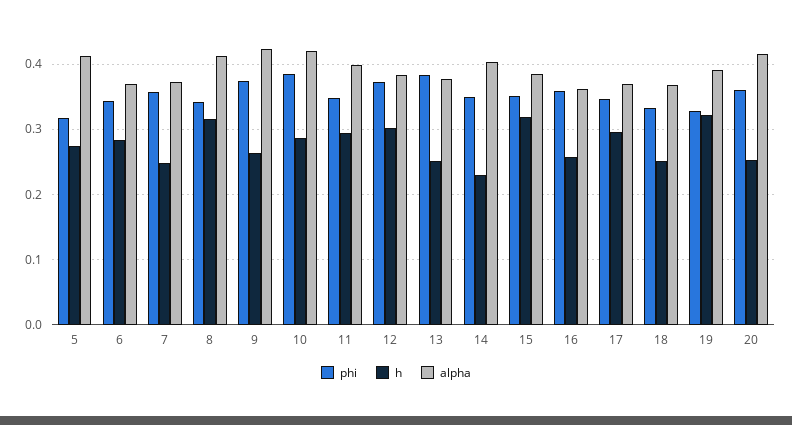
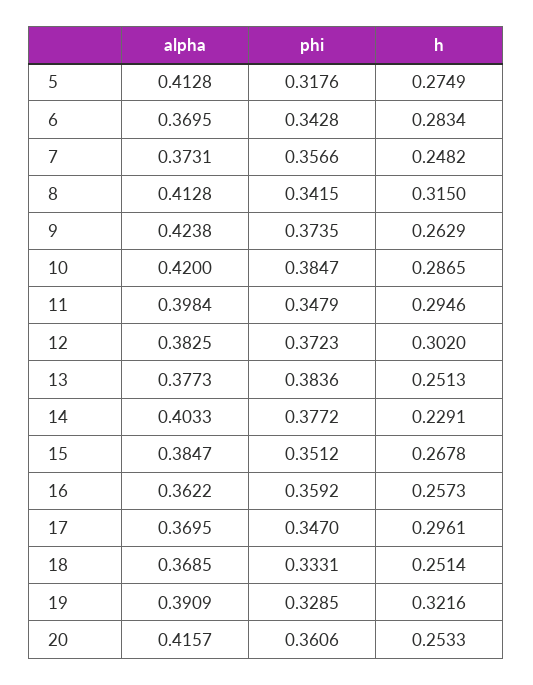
  {
    "phi": {
      "5": 0.3176,
      "6": 0.3428,
      "7": 0.3566,
      "8": 0.3415,
      "9": 0.3735,
      "10": 0.3847,
      "11": 0.3479,
      "12": 0.3723,
      "13": 0.3836,
-     "14": 0.35,
+     "14": 0.3772,
      "15": 0.3512,
      "16": 0.3592,
      "17": 0.347,
      "18": 0.3331,
      "19": 0.3285,
      "20": 0.3606
    },
    "h": {
      "5": 0.2749,
      "6": 0.2834,
      "7": 0.2482,
      "8": 0.315,
      "9": 0.2629,
      "10": 0.2865,
      "11": 0.2946,
      "12": 0.302,
      "13": 0.2513,
      "14": 0.2291,
-     "15": 0.32,
+     "15": 0.2678,
      "16": 0.2573,
      "17": 0.2961,
      "18": 0.2514,
      "19": 0.3216,
      "20": 0.2533
    },
    "alpha": {
      "5": 0.4128,
      "6": 0.3695,
      "7": 0.3731,
      "8": 0.4128,
      "9": 0.4238,
      "10": 0.42,
      "11": 0.3984,
      "12": 0.3825,
      "13": 0.3773,
      "14": 0.4033,
      "15": 0.3847,
      "16": 0.3622,
      "17": 0.3695,
      "18": 0.3685,
      "19": 0.3909,
      "20": 0.4157
    }
  }

